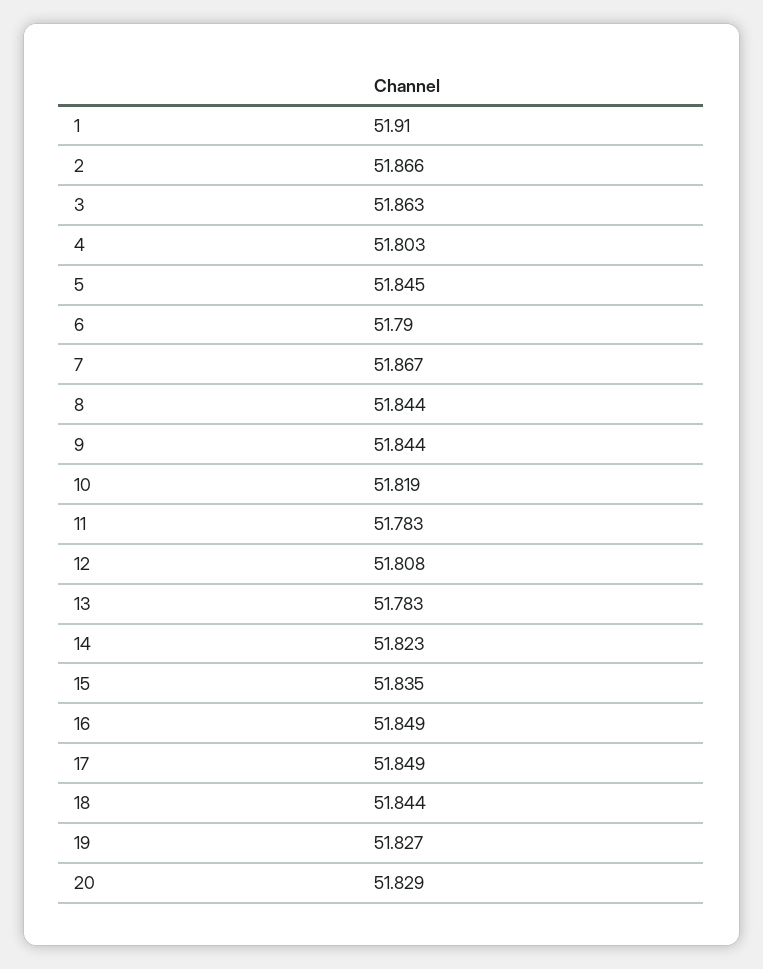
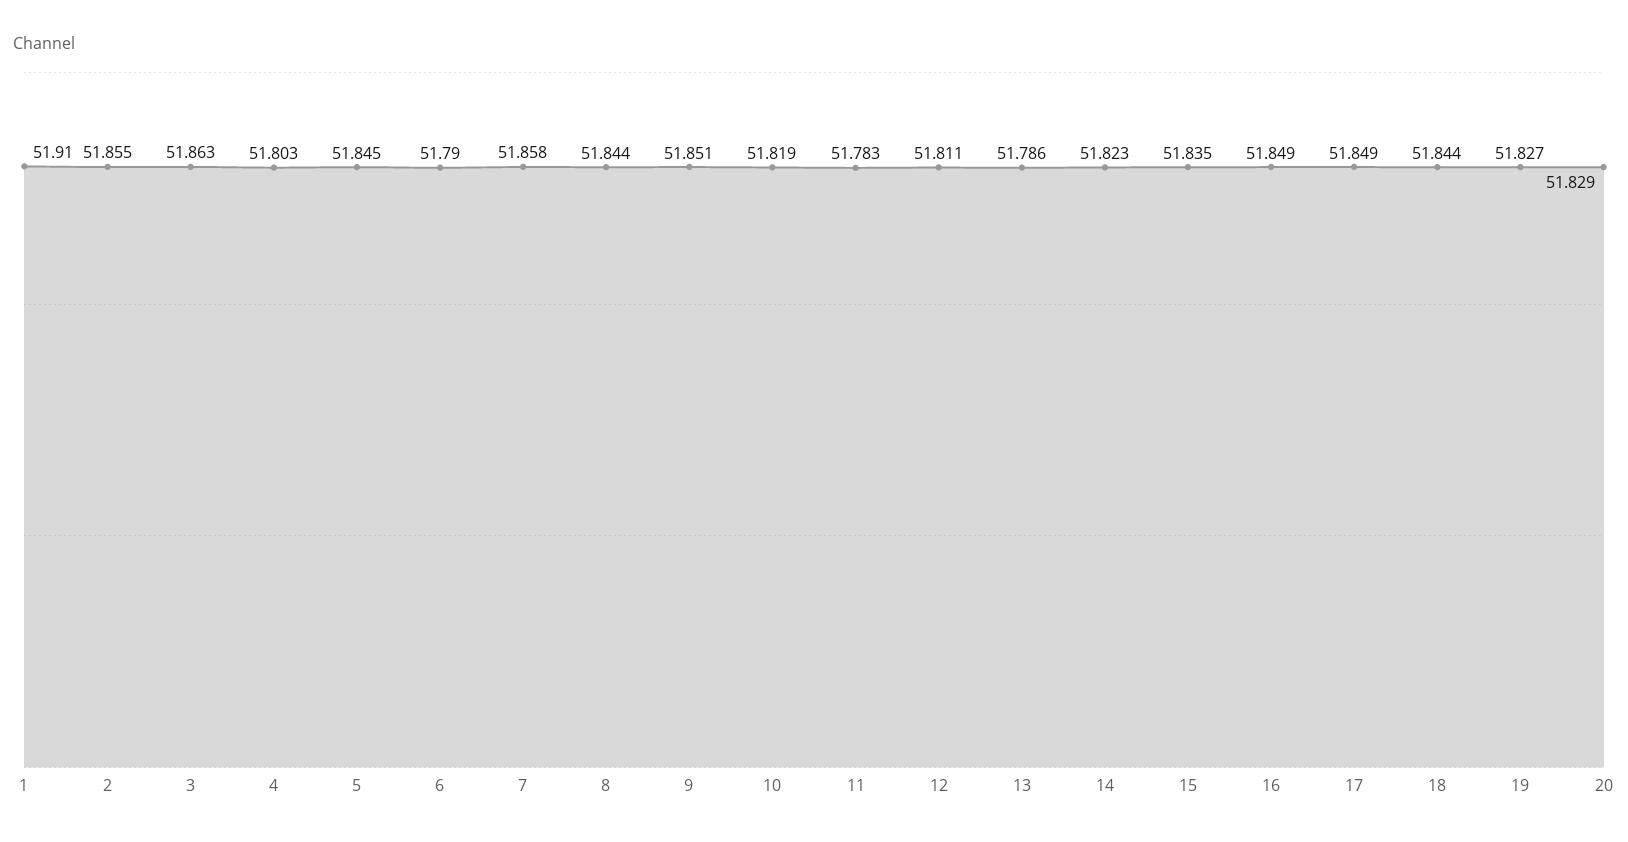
  {
    "1": 51.91,
-   "2": 51.866,
+   "2": 51.855,
    "3": 51.863,
    "4": 51.803,
    "5": 51.845,
    "6": 51.79,
-   "7": 51.867,
+   "7": 51.858,
    "8": 51.844,
-   "9": 51.844,
+   "9": 51.851,
    "10": 51.819,
    "11": 51.783,
-   "12": 51.808,
+   "12": 51.811,
-   "13": 51.783,
+   "13": 51.786,
    "14": 51.823,
    "15": 51.835,
    "16": 51.849,
    "17": 51.849,
    "18": 51.844,
    "19": 51.827,
    "20": 51.829
  }

